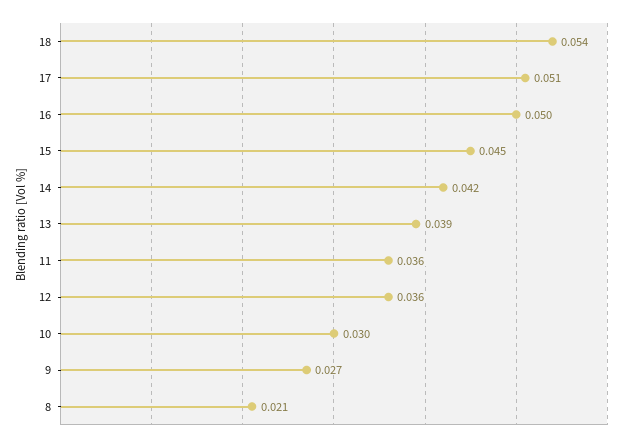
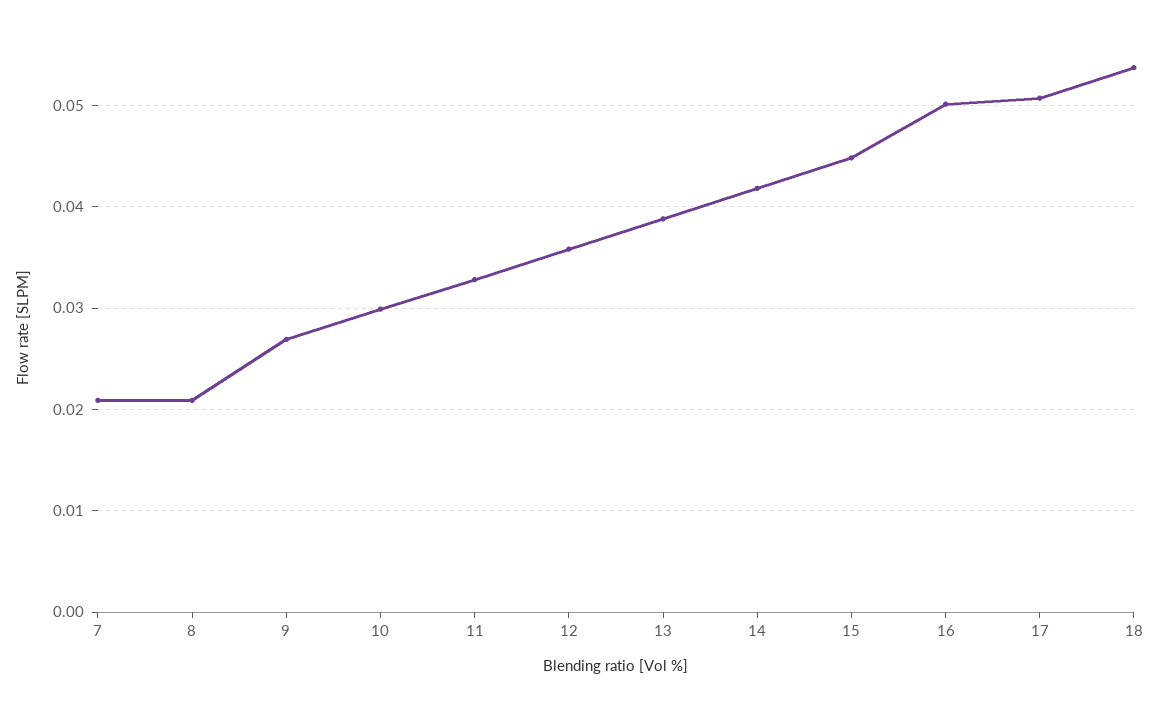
  {
    "18": 0.054,
    "17": 0.051,
    "16": 0.05,
    "15": 0.045,
    "14": 0.042,
    "13": 0.039,
-   "11": 0.036,
+   "11": 0.033,
    "12": 0.036,
    "10": 0.03,
    "9": 0.027,
-   "8": 0.021
+   "8": 0.021,
+   "7": 0.021
  }

